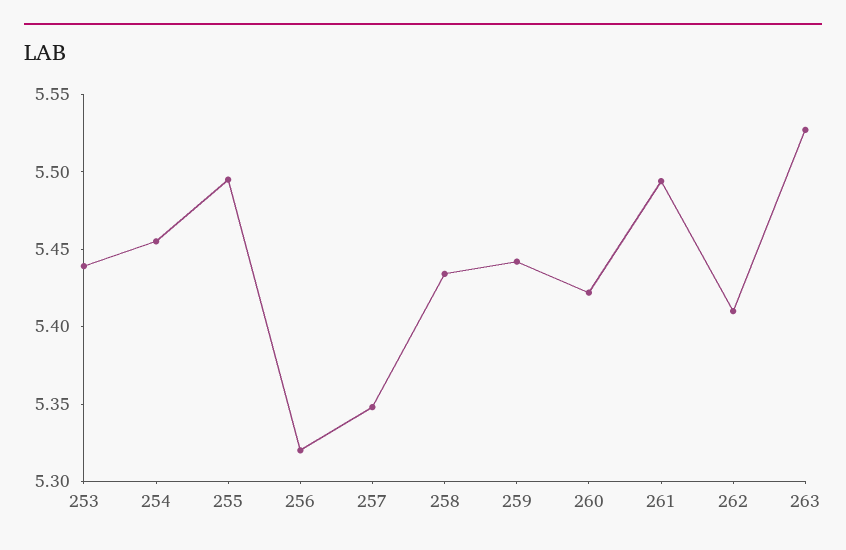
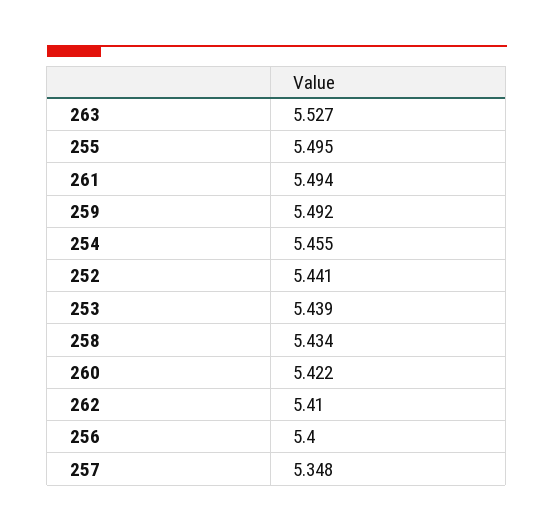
  {
    "253": 5.439,
    "254": 5.455,
    "255": 5.495,
-   "256": 5.32,
+   "256": 5.4,
    "257": 5.348,
    "258": 5.434,
-   "259": 5.44,
+   "259": 5.492,
    "260": 5.422,
    "261": 5.494,
    "262": 5.41,
-   "263": 5.527
+   "263": 5.527,
+   "252": 5.441
  }

